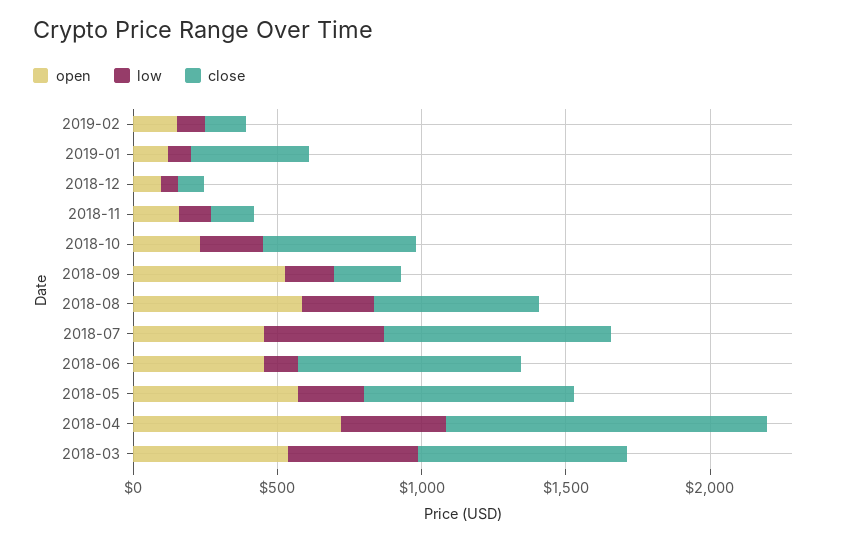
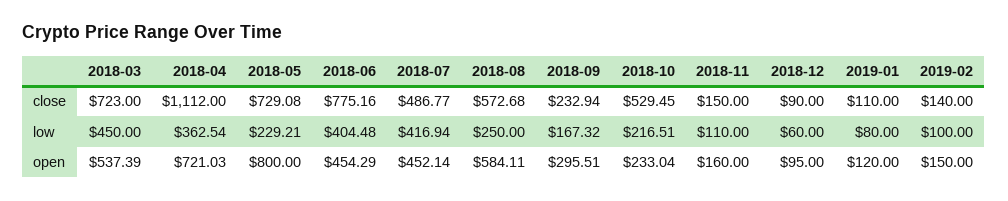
  {
    "open": {
      "2019-02": 150,
      "2019-01": 120,
      "2018-12": 95,
      "2018-11": 160,
      "2018-10": 233.04,
-     "2018-09": 500,
+     "2018-09": 295.51,
      "2018-08": 584.11,
      "2018-07": 452.14,
      "2018-06": 454.29,
-     "2018-05": 600,
+     "2018-05": 800,
      "2018-04": 721.03,
      "2018-03": 537.39
    },
    "low": {
      "2019-02": 100,
      "2019-01": 80,
      "2018-12": 60,
      "2018-11": 110,
      "2018-10": 216.51,
      "2018-09": 167.32,
      "2018-08": 250,
      "2018-07": 416.94,
-     "2018-06": 100,
+     "2018-06": 404.48,
      "2018-05": 229.21,
      "2018-04": 362.54,
      "2018-03": 450
    },
    "close": {
      "2019-02": 140,
-     "2019-01": 400,
+     "2019-01": 110,
      "2018-12": 90,
      "2018-11": 150,
      "2018-10": 529.45,
      "2018-09": 232.94,
      "2018-08": 572.68,
-     "2018-07": 800,
+     "2018-07": 486.77,
      "2018-06": 775.16,
      "2018-05": 729.08,
      "2018-04": 1112,
      "2018-03": 723
    }
  }

